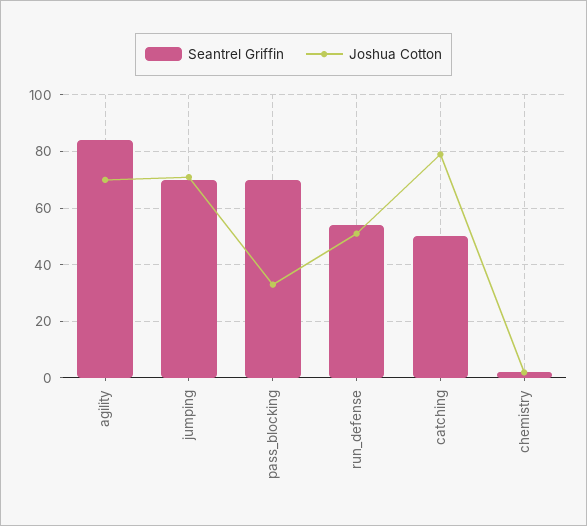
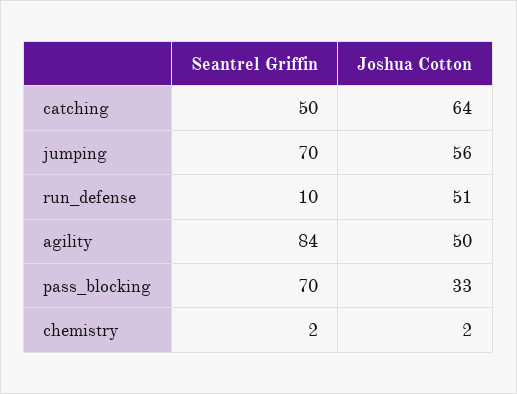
  {
    "Seantrel Griffin": {
      "agility": 84,
      "jumping": 70,
      "pass_blocking": 70,
-     "run_defense": 55,
+     "run_defense": 10,
      "catching": 50,
      "chemistry": 2
    },
    "Joshua Cotton": {
-     "agility": 70,
+     "agility": 50,
-     "jumping": 70,
+     "jumping": 56,
      "pass_blocking": 33,
      "run_defense": 51,
-     "catching": 80,
+     "catching": 64,
      "chemistry": 2
    }
  }

